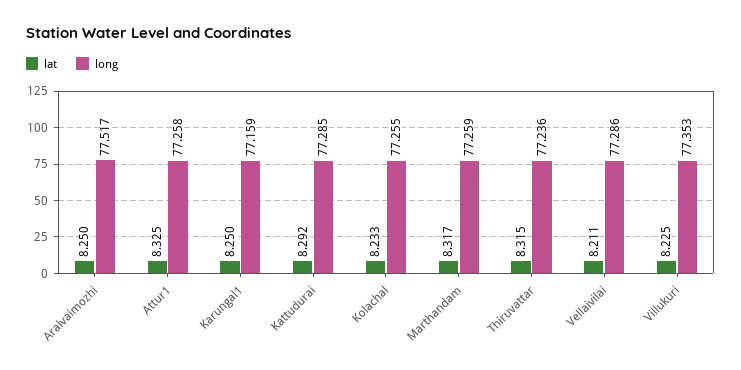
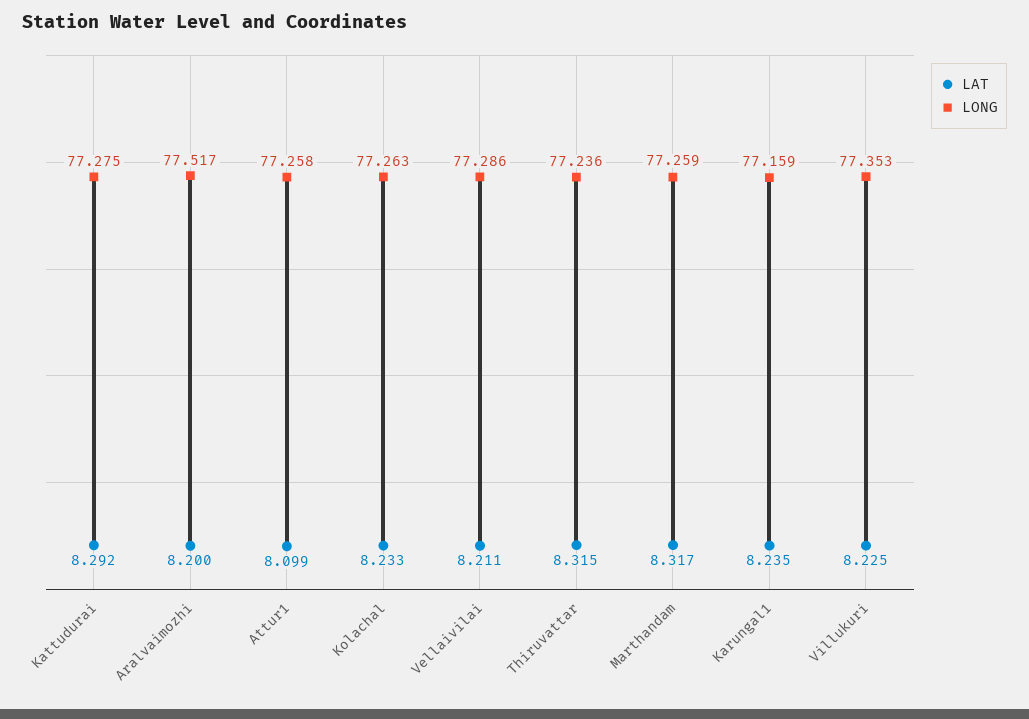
  {
    "lat": {
-     "Aralvaimozhi": 8.25,
+     "Aralvaimozhi": 8.2,
-     "Attur1": 8.325,
+     "Attur1": 8.099,
-     "Karungal1": 8.25,
+     "Karungal1": 8.235,
      "Kattudurai": 8.292,
      "Kolachal": 8.233,
      "Marthandam": 8.317,
      "Thiruvattar": 8.315,
      "Vellaivilai": 8.211,
      "Villukuri": 8.225
    },
    "long": {
      "Aralvaimozhi": 77.517,
      "Attur1": 77.258,
      "Karungal1": 77.159,
-     "Kattudurai": 77.285,
+     "Kattudurai": 77.275,
-     "Kolachal": 77.255,
+     "Kolachal": 77.263,
      "Marthandam": 77.259,
      "Thiruvattar": 77.236,
      "Vellaivilai": 77.286,
      "Villukuri": 77.353
    }
  }

